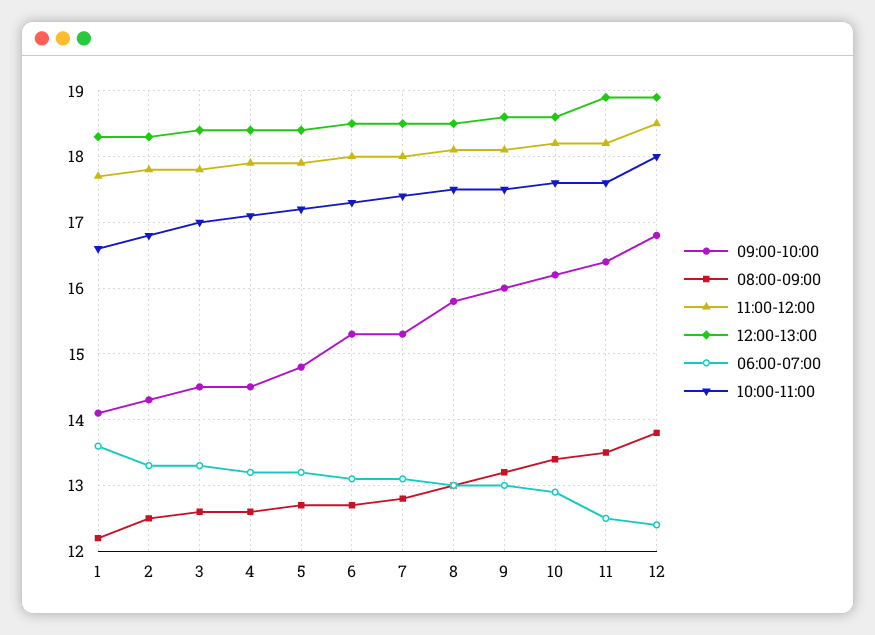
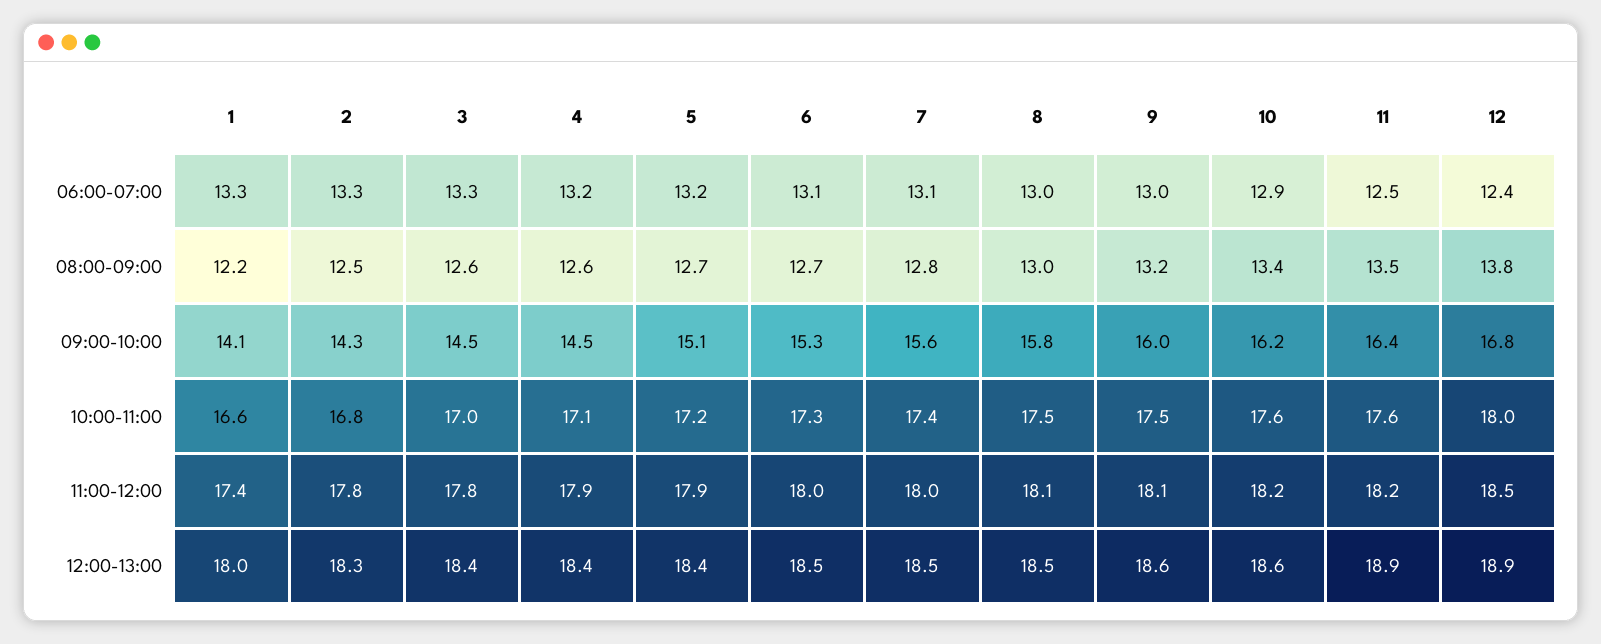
  {
    "09:00-10:00": {
      "1": 14.1,
      "2": 14.3,
      "3": 14.5,
      "4": 14.5,
-     "5": 14.8,
+     "5": 15.1,
      "6": 15.3,
-     "7": 15.3,
+     "7": 15.6,
      "8": 15.8,
      "9": 16,
      "10": 16.2,
      "11": 16.4,
      "12": 16.8
    },
    "08:00-09:00": {
      "1": 12.2,
      "2": 12.5,
      "3": 12.6,
      "4": 12.6,
      "5": 12.7,
      "6": 12.7,
      "7": 12.8,
      "8": 13,
      "9": 13.2,
      "10": 13.4,
      "11": 13.5,
      "12": 13.8
    },
    "11:00-12:00": {
-     "1": 17.7,
+     "1": 17.4,
      "2": 17.8,
      "3": 17.8,
      "4": 17.9,
      "5": 17.9,
      "6": 18,
      "7": 18,
      "8": 18.1,
      "9": 18.1,
      "10": 18.2,
      "11": 18.2,
      "12": 18.5
    },
    "12:00-13:00": {
-     "1": 18.3,
+     "1": 18,
      "2": 18.3,
      "3": 18.4,
      "4": 18.4,
      "5": 18.4,
      "6": 18.5,
      "7": 18.5,
      "8": 18.5,
      "9": 18.6,
      "10": 18.6,
      "11": 18.9,
      "12": 18.9
    },
    "06:00-07:00": {
-     "1": 13.6,
+     "1": 13.3,
      "2": 13.3,
      "3": 13.3,
      "4": 13.2,
      "5": 13.2,
      "6": 13.1,
      "7": 13.1,
      "8": 13,
      "9": 13,
      "10": 12.9,
      "11": 12.5,
      "12": 12.4
    },
    "10:00-11:00": {
      "1": 16.6,
      "2": 16.8,
      "3": 17,
      "4": 17.1,
      "5": 17.2,
      "6": 17.3,
      "7": 17.4,
      "8": 17.5,
      "9": 17.5,
      "10": 17.6,
      "11": 17.6,
      "12": 18
    }
  }

